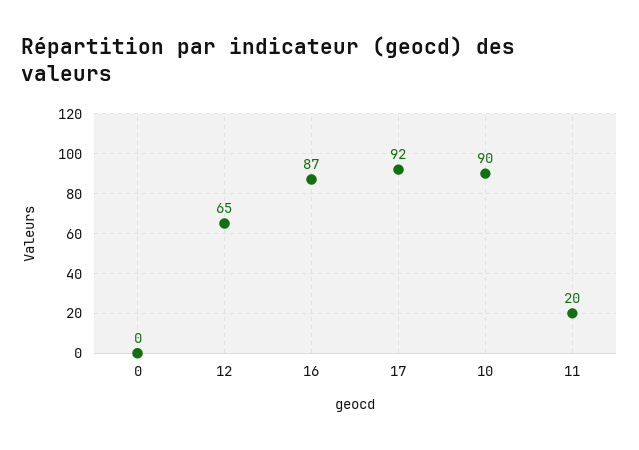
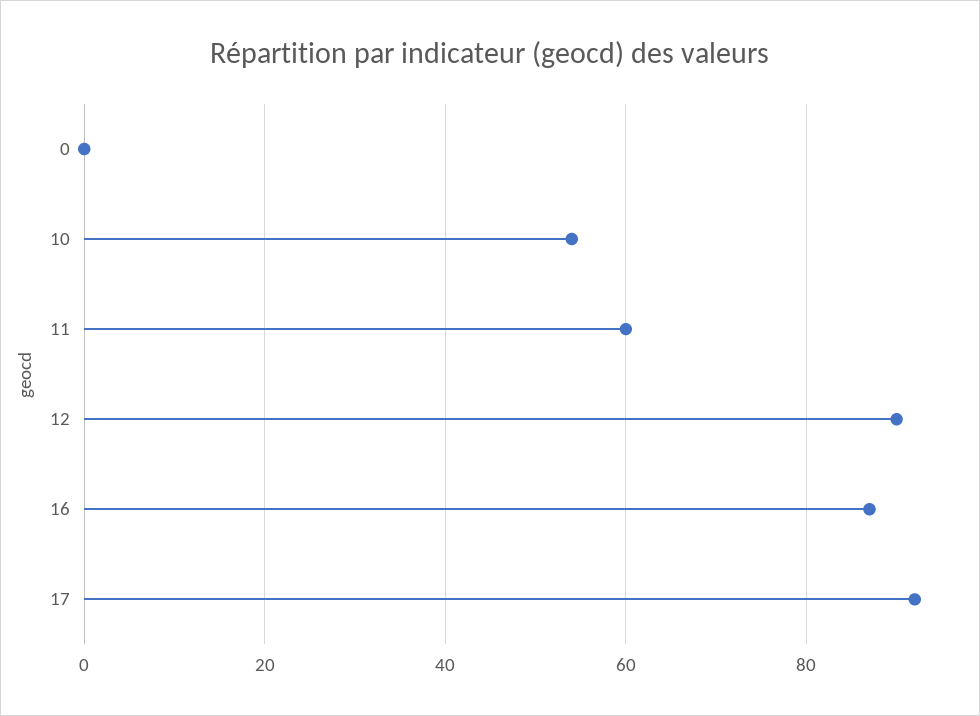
  {
    "0": 0,
-   "12": 65,
+   "12": 90,
    "16": 87,
    "17": 92,
-   "10": 90,
+   "10": 55,
-   "11": 20
+   "11": 60
  }

